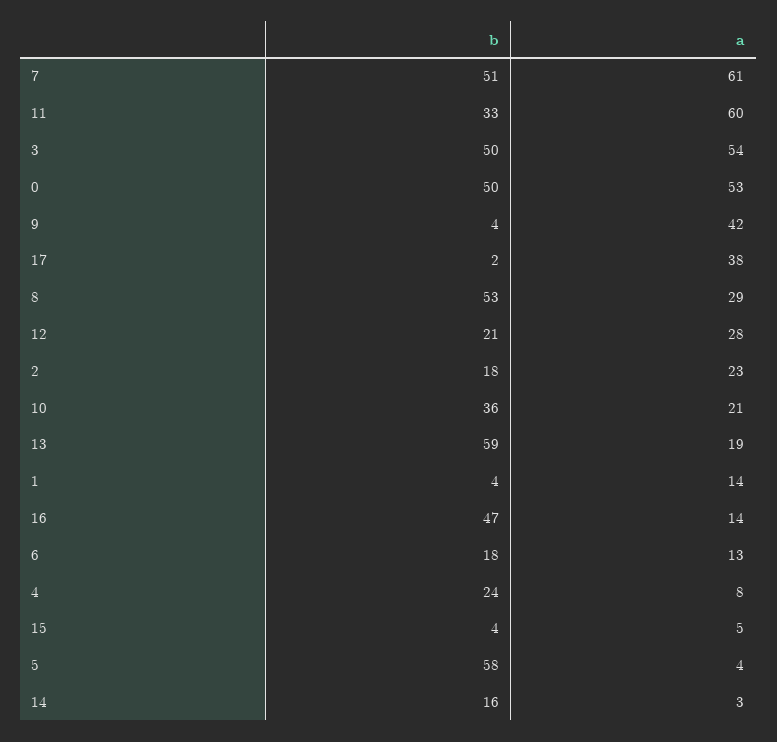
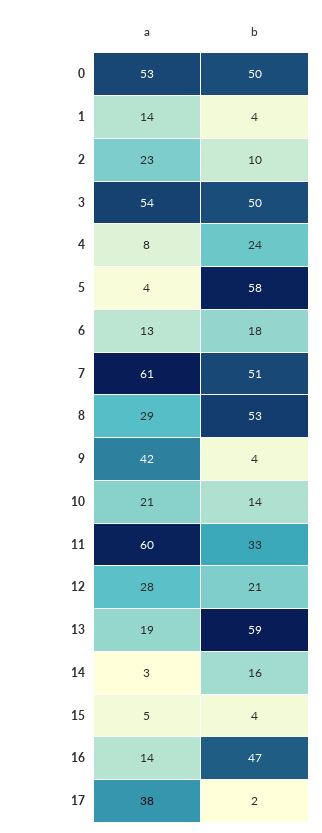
  {
    "b": {
      "7": 51,
      "11": 33,
      "3": 50,
      "0": 50,
      "9": 4,
      "17": 2,
      "8": 53,
      "12": 21,
-     "2": 18,
+     "2": 10,
-     "10": 36,
+     "10": 14,
      "13": 59,
      "1": 4,
      "16": 47,
      "6": 18,
      "4": 24,
      "15": 4,
      "5": 58,
      "14": 16
    },
    "a": {
      "7": 61,
      "11": 60,
      "3": 54,
      "0": 53,
      "9": 42,
      "17": 38,
      "8": 29,
      "12": 28,
      "2": 23,
      "10": 21,
      "13": 19,
      "1": 14,
      "16": 14,
      "6": 13,
      "4": 8,
      "15": 5,
      "5": 4,
      "14": 3
    }
  }

